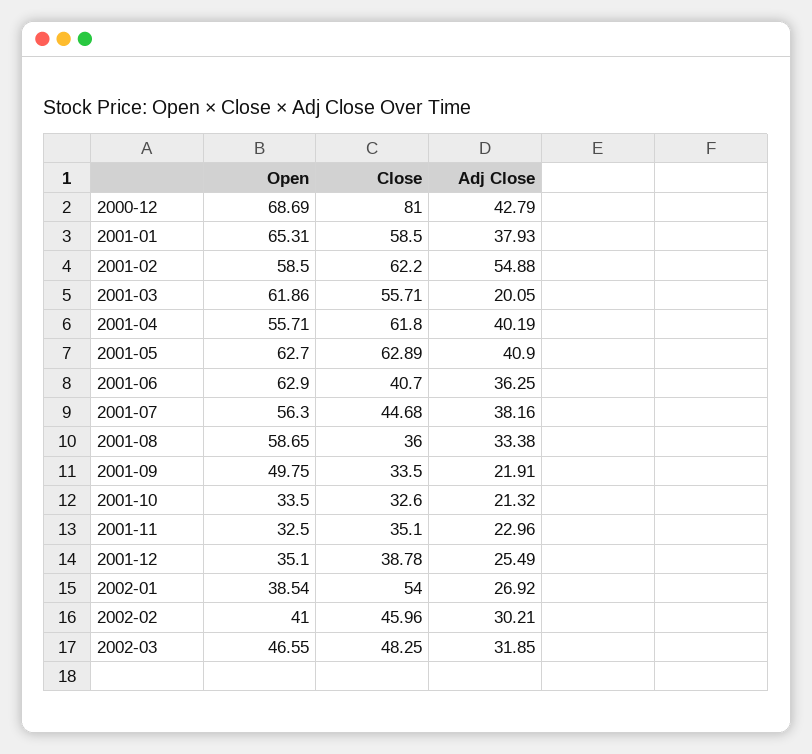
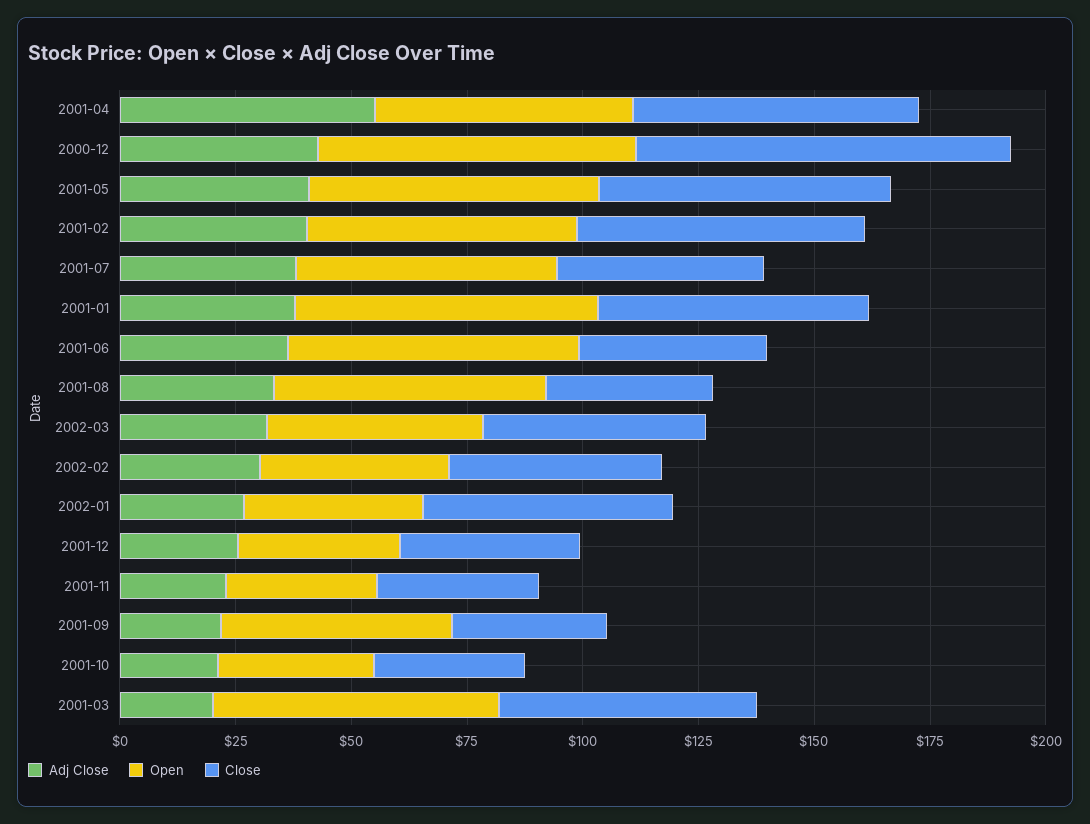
  {
    "Open": {
      "2000-12": 68.69,
      "2001-01": 65.31,
      "2001-02": 58.5,
      "2001-03": 61.86,
      "2001-04": 55.71,
      "2001-05": 62.7,
      "2001-06": 62.9,
      "2001-07": 56.3,
      "2001-08": 58.65,
      "2001-09": 49.75,
      "2001-10": 33.5,
      "2001-11": 32.5,
      "2001-12": 35.1,
      "2002-01": 38.54,
      "2002-02": 41,
      "2002-03": 46.55
    },
    "Close": {
      "2000-12": 81,
      "2001-01": 58.5,
      "2001-02": 62.2,
      "2001-03": 55.71,
      "2001-04": 61.8,
      "2001-05": 62.89,
      "2001-06": 40.7,
      "2001-07": 44.68,
      "2001-08": 36,
      "2001-09": 33.5,
      "2001-10": 32.6,
      "2001-11": 35.1,
      "2001-12": 38.78,
      "2002-01": 54,
      "2002-02": 45.96,
      "2002-03": 48.25
    },
    "Adj Close": {
      "2000-12": 42.79,
      "2001-01": 37.93,
-     "2001-02": 54.88,
+     "2001-02": 40,
      "2001-03": 20.05,
-     "2001-04": 40.19,
+     "2001-04": 55,
      "2001-05": 40.9,
      "2001-06": 36.25,
      "2001-07": 38.16,
      "2001-08": 33.38,
      "2001-09": 21.91,
      "2001-10": 21.32,
      "2001-11": 22.96,
      "2001-12": 25.49,
      "2002-01": 26.92,
      "2002-02": 30.21,
      "2002-03": 31.85
    }
  }

